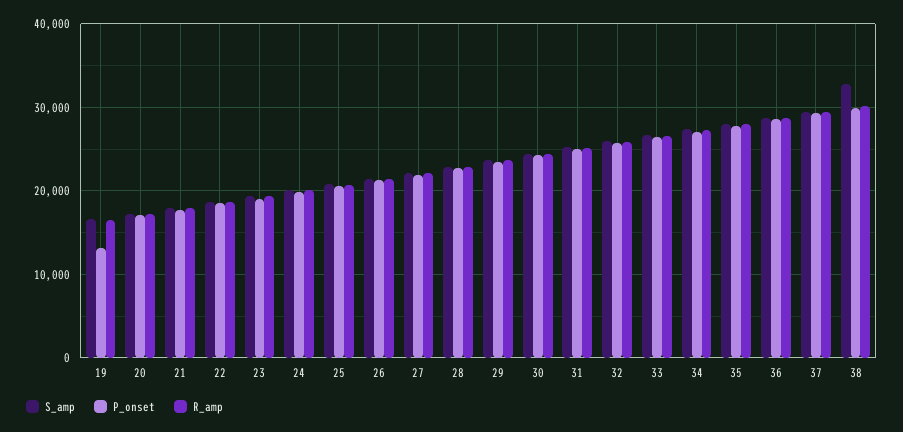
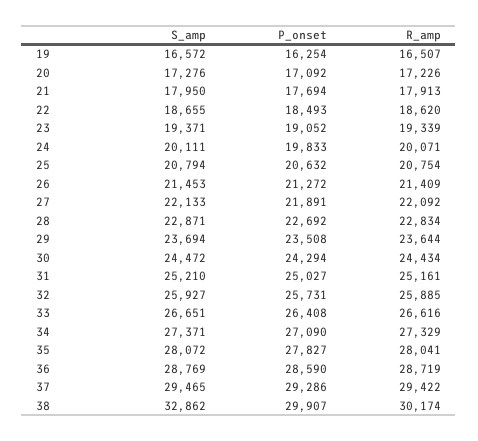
  {
    "S_amp": {
      "19": 16572,
      "20": 17276,
      "21": 17950,
      "22": 18655,
      "23": 19371,
      "24": 20111,
      "25": 20794,
      "26": 21453,
      "27": 22133,
      "28": 22871,
      "29": 23694,
      "30": 24472,
      "31": 25210,
      "32": 25927,
      "33": 26651,
      "34": 27371,
      "35": 28072,
      "36": 28769,
      "37": 29465,
      "38": 32862
    },
    "P_onset": {
-     "19": 13000,
+     "19": 16254,
      "20": 17092,
      "21": 17694,
      "22": 18493,
      "23": 19052,
      "24": 19833,
      "25": 20632,
      "26": 21272,
      "27": 21891,
      "28": 22692,
      "29": 23508,
      "30": 24294,
      "31": 25027,
      "32": 25731,
      "33": 26408,
      "34": 27090,
      "35": 27827,
      "36": 28590,
      "37": 29286,
      "38": 29907
    },
    "R_amp": {
      "19": 16507,
      "20": 17226,
      "21": 17913,
      "22": 18620,
      "23": 19339,
      "24": 20071,
      "25": 20754,
      "26": 21409,
      "27": 22092,
      "28": 22834,
      "29": 23644,
      "30": 24434,
      "31": 25161,
      "32": 25885,
      "33": 26616,
      "34": 27329,
      "35": 28041,
      "36": 28719,
      "37": 29422,
      "38": 30174
    }
  }

